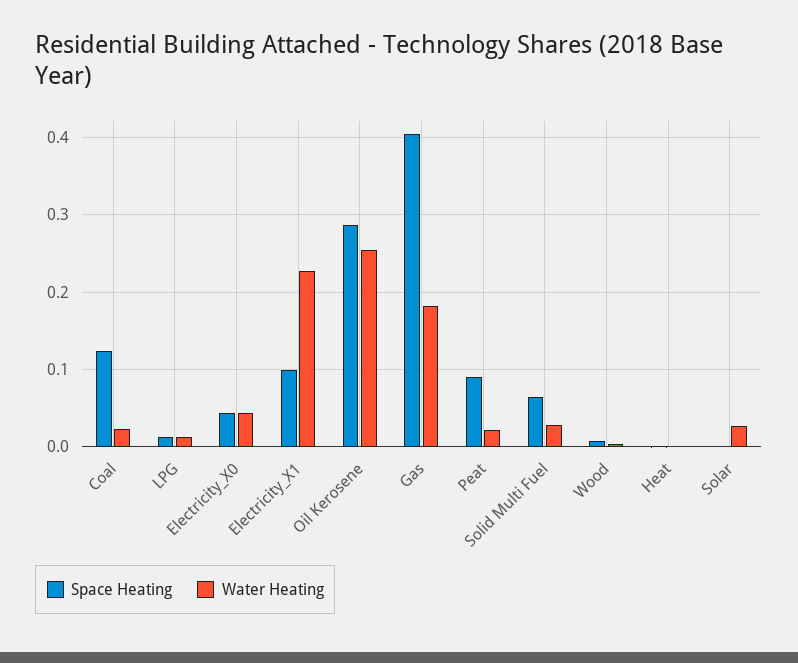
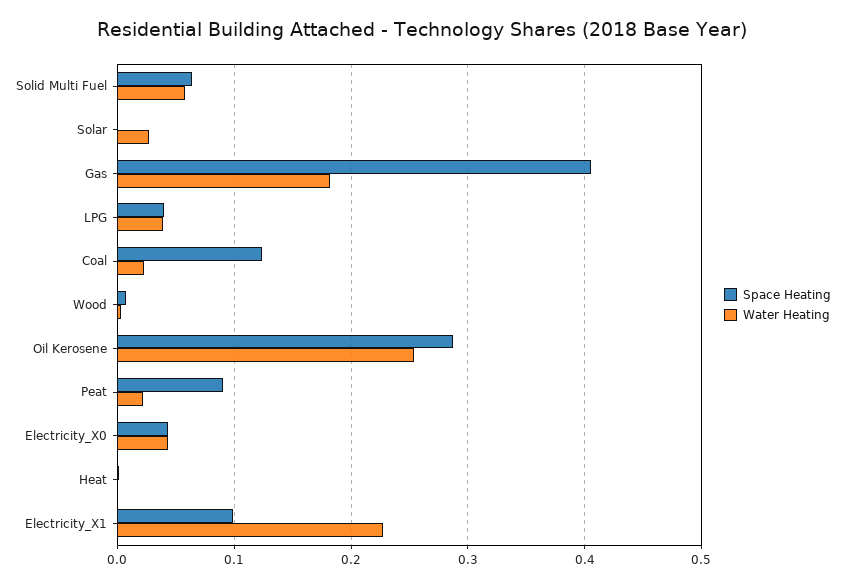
  {
    "Space Heating": {
      "Coal": 0.12,
-     "LPG": 0.01,
+     "LPG": 0.04,
      "Electricity_X0": 0.04,
      "Electricity_X1": 0.1,
      "Oil Kerosene": 0.29,
      "Gas": 0.41,
      "Peat": 0.09,
      "Solid Multi Fuel": 0.06,
      "Wood": 0.01,
      "Heat": 0,
      "Solar": 0
    },
    "Water Heating": {
      "Coal": 0.02,
-     "LPG": 0.01,
+     "LPG": 0.04,
      "Electricity_X0": 0.04,
      "Electricity_X1": 0.23,
      "Oil Kerosene": 0.25,
      "Gas": 0.18,
      "Peat": 0.02,
-     "Solid Multi Fuel": 0.03,
+     "Solid Multi Fuel": 0.06,
      "Wood": 0,
      "Heat": 0,
      "Solar": 0.03
    }
  }

